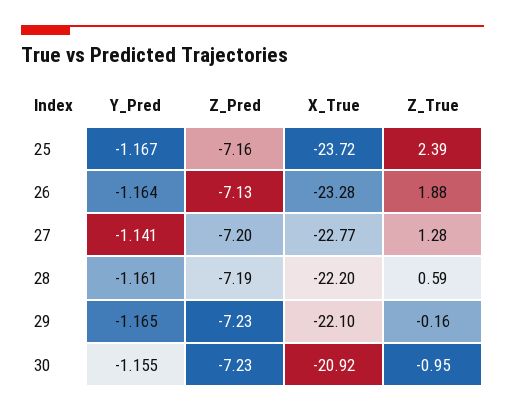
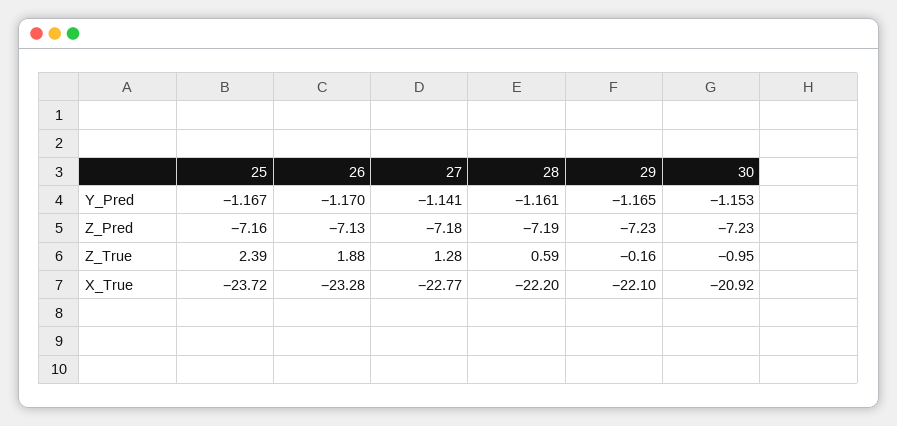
  {
    "Y_Pred": {
      "25": -1.167,
-     "26": -1.164,
+     "26": -1.17,
      "27": -1.141,
      "28": -1.161,
      "29": -1.165,
-     "30": -1.155
+     "30": -1.153
    },
    "Z_Pred": {
      "25": -7.16,
      "26": -7.13,
-     "27": -7.2,
+     "27": -7.18,
      "28": -7.19,
      "29": -7.23,
      "30": -7.23
    },
    "X_True": {
      "25": -23.72,
      "26": -23.28,
      "27": -22.77,
      "28": -22.2,
      "29": -22.1,
      "30": -20.92
    },
    "Z_True": {
      "25": 2.39,
      "26": 1.88,
      "27": 1.28,
      "28": 0.59,
      "29": -0.16,
      "30": -0.95
    }
  }

